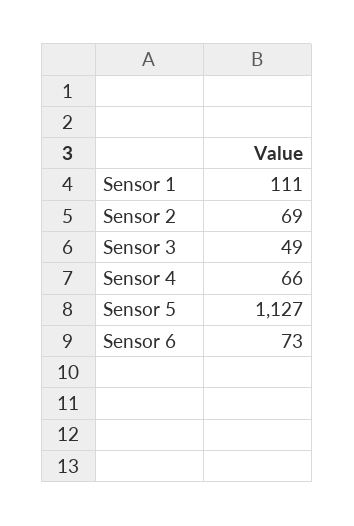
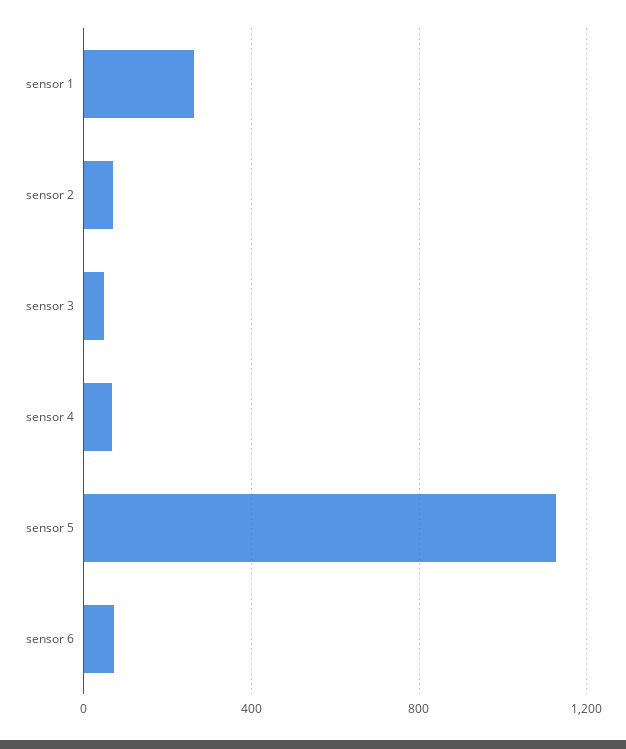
  {
-   "Sensor 1": 111,
+   "Sensor 1": 250,
    "Sensor 2": 69,
    "Sensor 3": 49,
    "Sensor 4": 66,
    "Sensor 5": 1127,
    "Sensor 6": 73
  }

